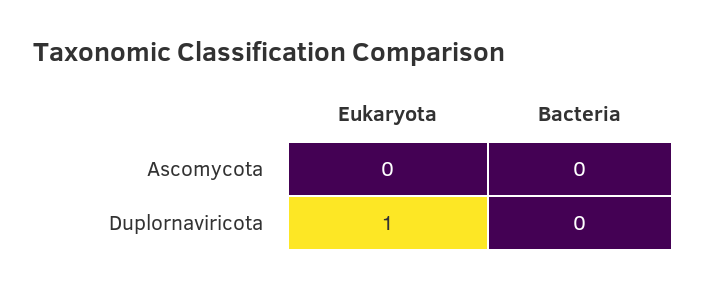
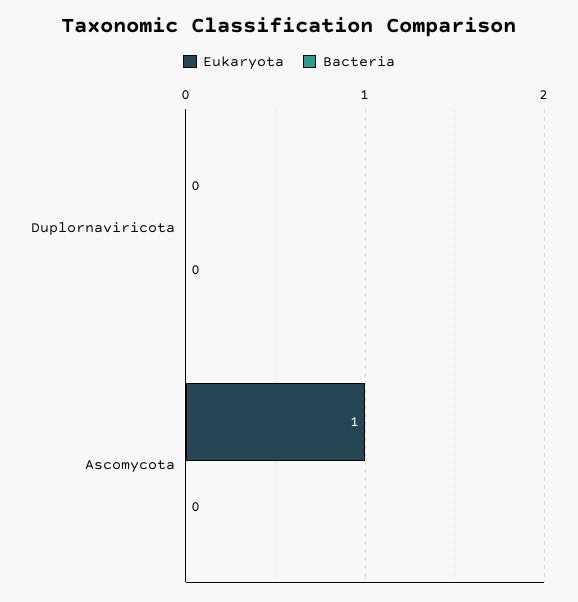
  {
    "Eukaryota": {
-     "Ascomycota": 0,
+     "Ascomycota": 1,
-     "Duplornaviricota": 1
+     "Duplornaviricota": 0
    },
    "Bacteria": {
      "Ascomycota": 0,
      "Duplornaviricota": 0
    }
  }

